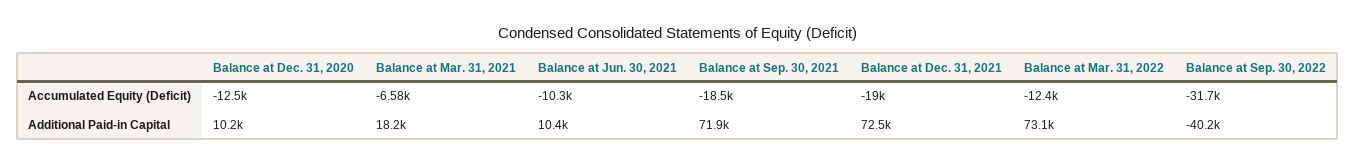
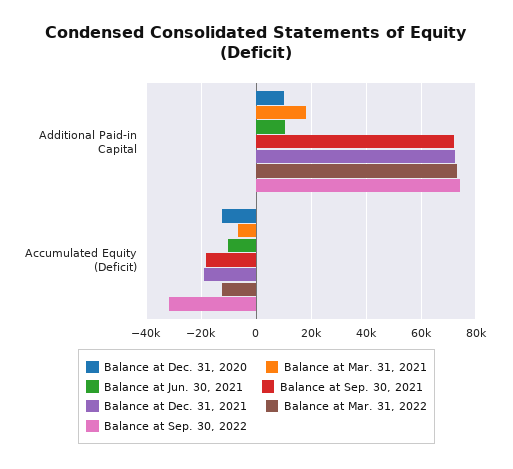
  {
    "Balance at Dec. 31, 2020": {
      "Accumulated Equity (Deficit)": -12500,
      "Additional Paid-in Capital": 10200
    },
    "Balance at Mar. 31, 2021": {
      "Accumulated Equity (Deficit)": -6580,
      "Additional Paid-in Capital": 18200
    },
    "Balance at Jun. 30, 2021": {
      "Accumulated Equity (Deficit)": -10300,
      "Additional Paid-in Capital": 10400
    },
    "Balance at Sep. 30, 2021": {
      "Accumulated Equity (Deficit)": -18500,
      "Additional Paid-in Capital": 71900
    },
    "Balance at Dec. 31, 2021": {
      "Accumulated Equity (Deficit)": -19000,
      "Additional Paid-in Capital": 72500
    },
    "Balance at Mar. 31, 2022": {
      "Accumulated Equity (Deficit)": -12400,
      "Additional Paid-in Capital": 73100
    },
    "Balance at Sep. 30, 2022": {
      "Accumulated Equity (Deficit)": -31700,
-     "Additional Paid-in Capital": -40200
+     "Additional Paid-in Capital": 75000
    }
  }

